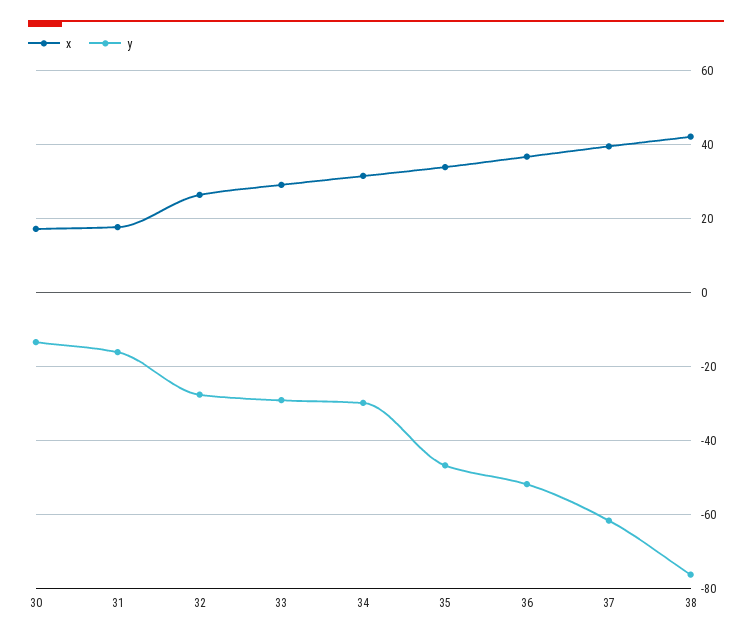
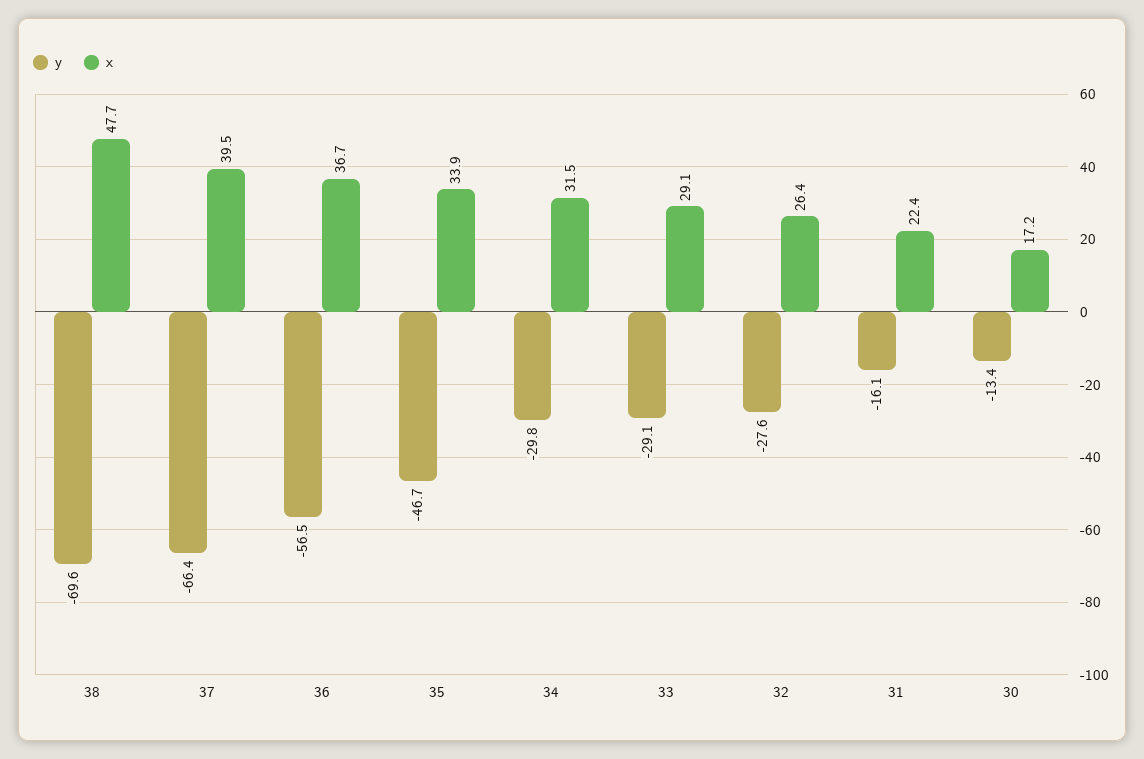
  {
    "x": {
      "30": 17.2,
-     "31": 18,
+     "31": 22.4,
      "32": 26.4,
      "33": 29.1,
      "34": 31.5,
      "35": 33.9,
      "36": 36.7,
      "37": 39.5,
-     "38": 42
+     "38": 47.7
    },
    "y": {
      "30": -13.4,
      "31": -16.1,
      "32": -27.6,
      "33": -29.1,
      "34": -29.8,
      "35": -46.7,
-     "36": -52,
+     "36": -56.5,
-     "37": -62,
+     "37": -66.4,
-     "38": -76
+     "38": -69.6
    }
  }

